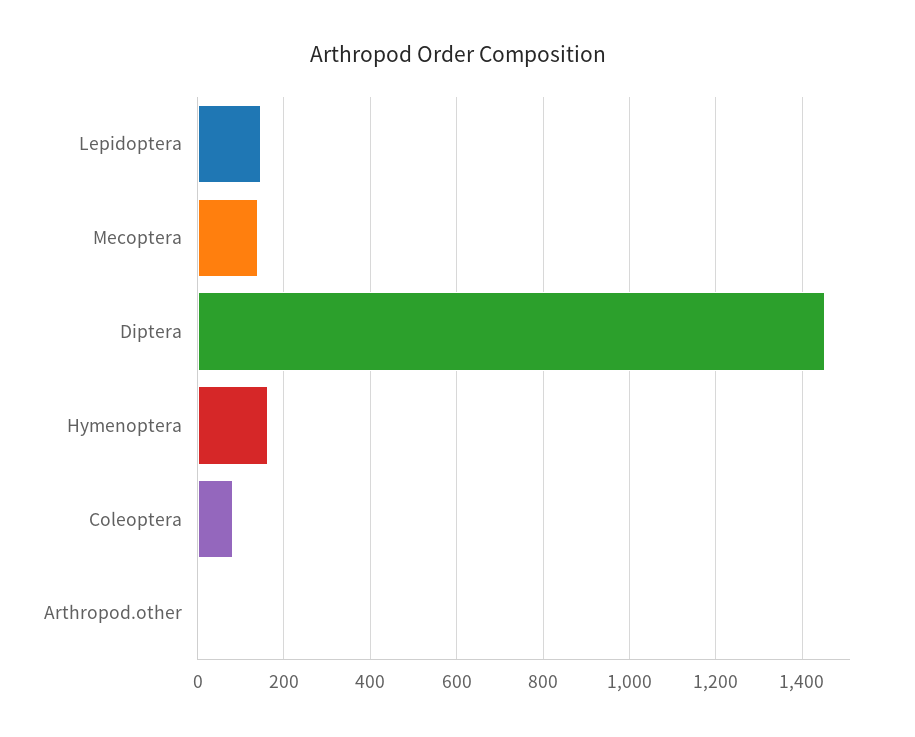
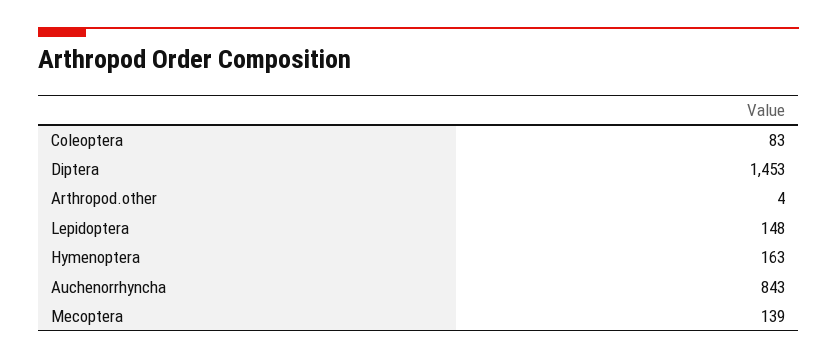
  {
    "Lepidoptera": 148,
    "Mecoptera": 139,
    "Diptera": 1453,
    "Hymenoptera": 163,
    "Coleoptera": 83,
-   "Arthropod.other": 4
+   "Arthropod.other": 4,
+   "Auchenorrhyncha": 843
  }

